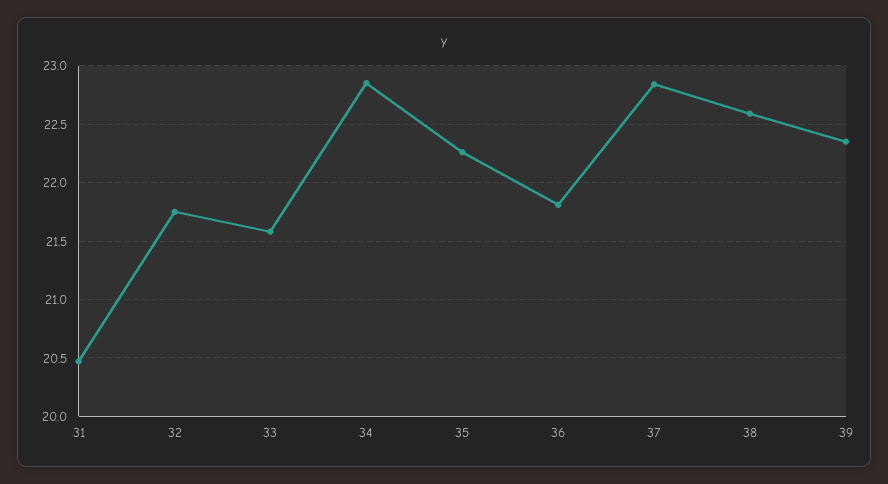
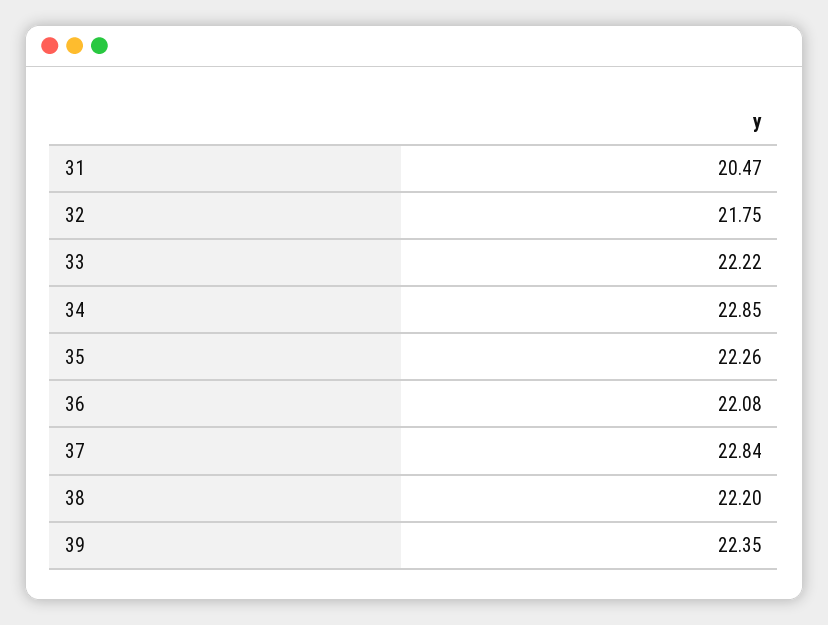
  {
    "31": 20.47,
    "32": 21.75,
-   "33": 21.6,
+   "33": 22.22,
    "34": 22.85,
    "35": 22.26,
-   "36": 21.8,
+   "36": 22.08,
    "37": 22.84,
-   "38": 22.6,
+   "38": 22.2,
    "39": 22.35
  }

